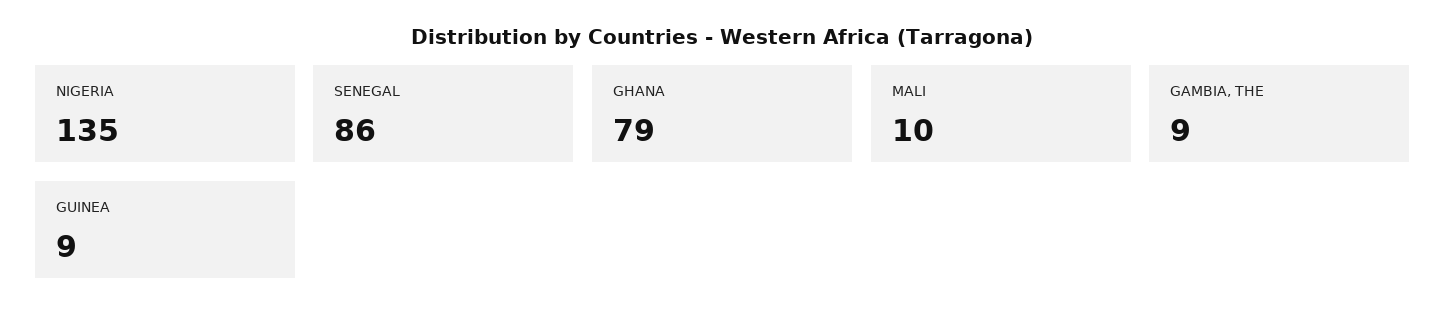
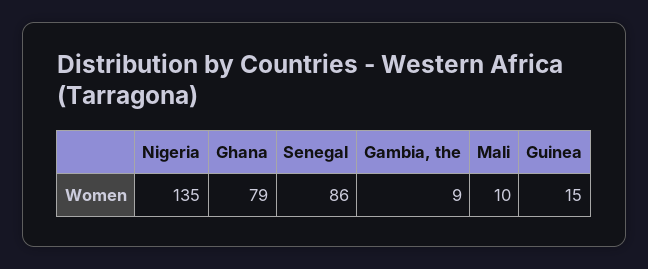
  {
    "NIGERIA": 135,
    "SENEGAL": 86,
    "GHANA": 79,
    "MALI": 10,
    "GAMBIA, THE": 9,
-   "GUINEA": 9
+   "GUINEA": 15
  }

